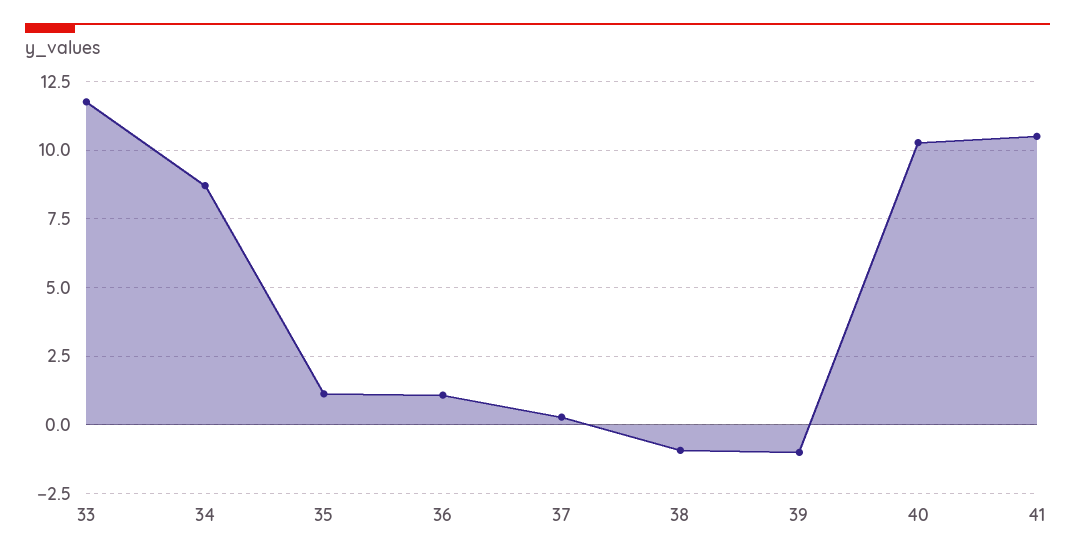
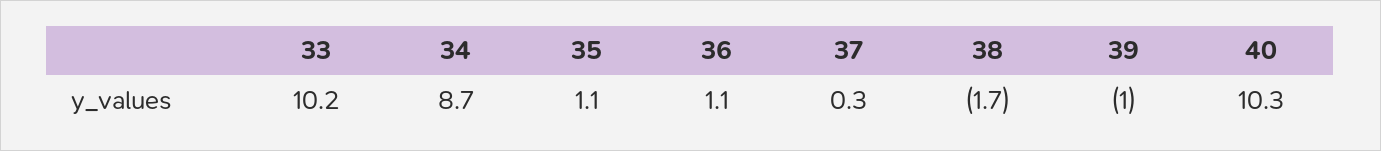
  {
-   "33": 11.75,
+   "33": 10.2,
    "34": 8.7,
    "35": 1.1,
    "36": 1.1,
    "37": 0.3,
-   "38": -1,
+   "38": -1.7,
    "39": -1,
-   "40": 10.3,
+   "40": 10.3
-   "41": 10.5
  }

